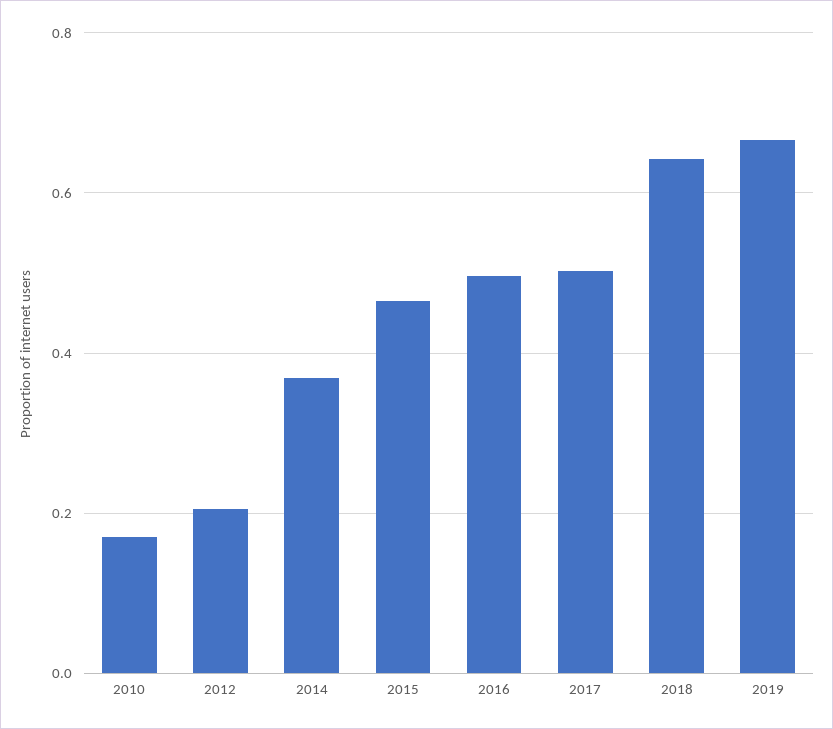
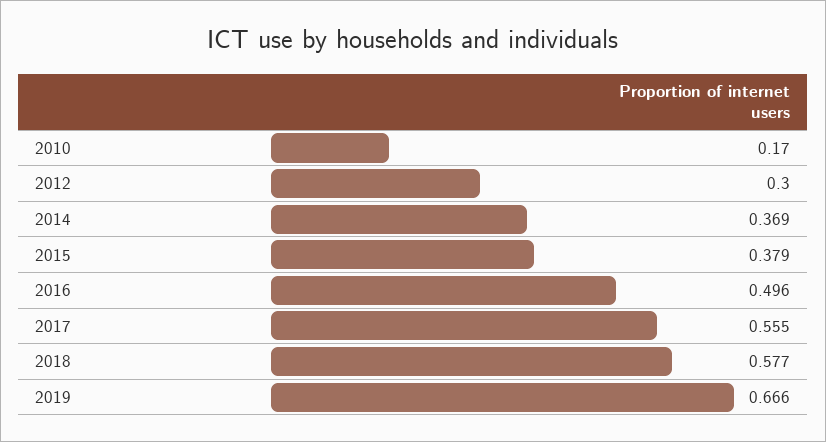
  {
    "2010": 0.17,
-   "2012": 0.2,
+   "2012": 0.3,
    "2014": 0.369,
-   "2015": 0.46,
+   "2015": 0.379,
    "2016": 0.496,
-   "2017": 0.5,
+   "2017": 0.555,
-   "2018": 0.64,
+   "2018": 0.577,
    "2019": 0.666
  }

